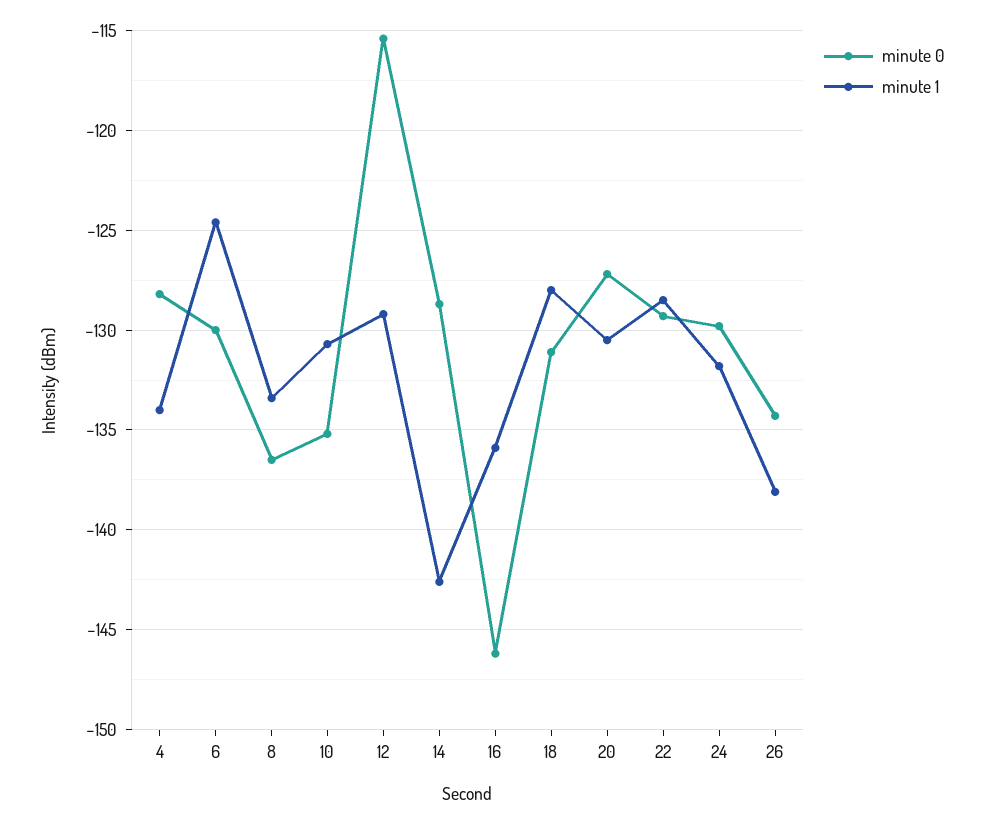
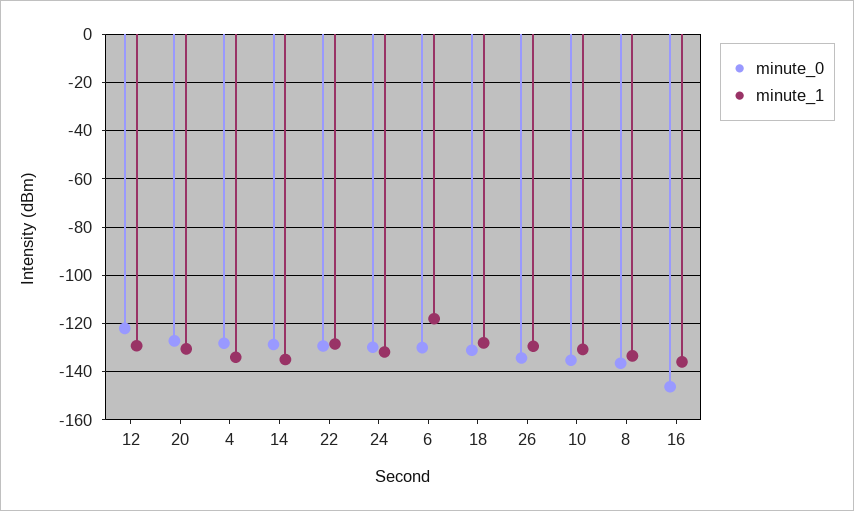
  {
    "minute 0": {
      "4": -128,
      "6": -130,
      "8": -136.5,
      "10": -135,
-     "12": -115.5,
+     "12": -122.5,
      "14": -128.5,
      "16": -146,
      "18": -131,
      "20": -127,
      "22": -129.5,
      "24": -130,
      "26": -134.5
    },
    "minute 1": {
      "4": -134,
-     "6": -124.5,
+     "6": -117.5,
      "8": -133.5,
      "10": -130.5,
      "12": -129,
-     "14": -142.5,
+     "14": -135,
      "16": -136,
      "18": -128,
      "20": -130.5,
      "22": -128.5,
      "24": -132,
-     "26": -138
+     "26": -130
    }
  }

